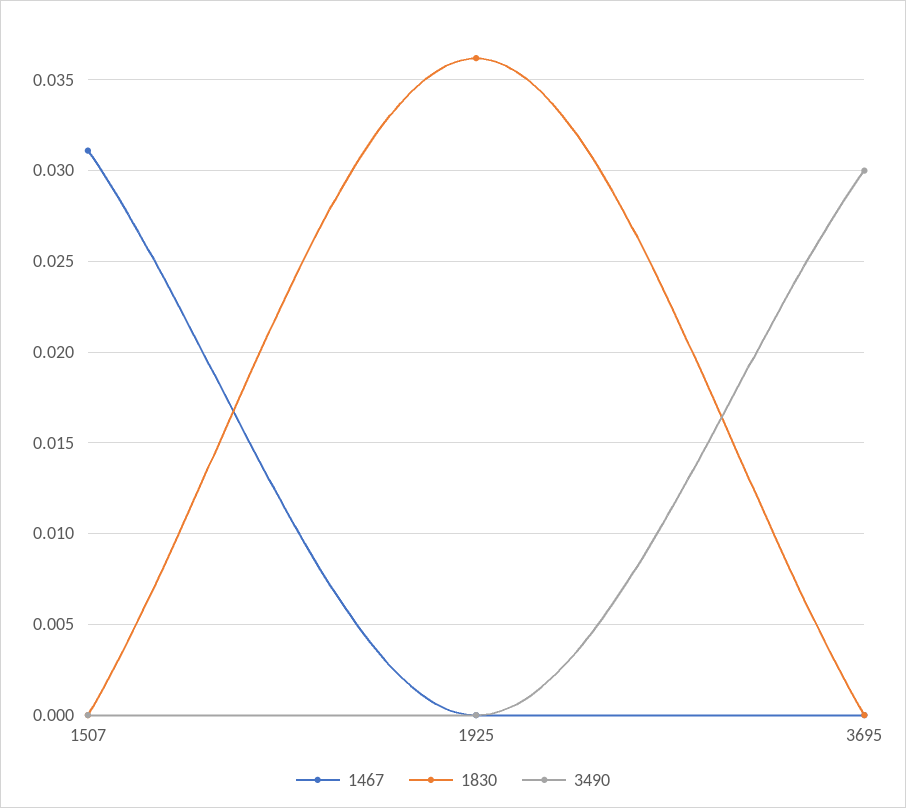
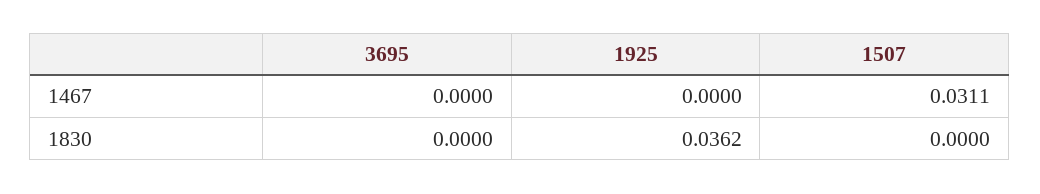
  {
    "1467": {
      "1507": 0.0311,
      "1925": 0,
      "3695": 0
    },
    "1830": {
      "1507": 0,
      "1925": 0.0362,
      "3695": 0
-   },
+   }
-   "3490": {
-     "1507": 0,
-     "1925": 0,
-     "3695": 0.03
-   }
  }

